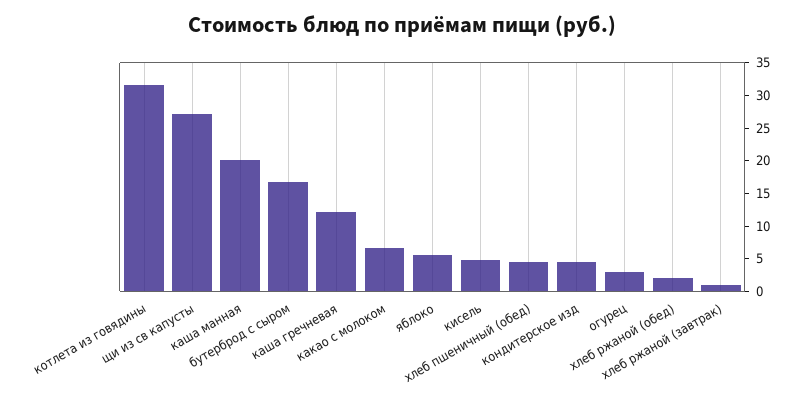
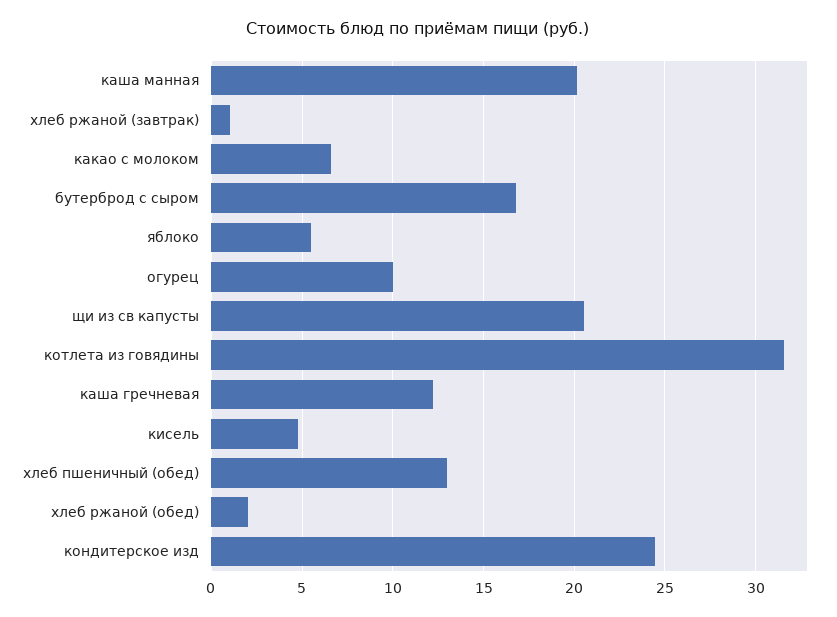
  {
    "котлета из говядины": 31.5,
-   "щи из св капусты": 27.5,
+   "щи из св капусты": 20.5,
    "каша манная": 20,
    "бутерброд с сыром": 17,
    "каша гречневая": 12,
    "какао с молоком": 6.5,
    "яблоко": 5.5,
    "кисель": 5,
-   "хлеб пшеничный (обед)": 5,
+   "хлеб пшеничный (обед)": 13,
-   "кондитерское изд": 5,
+   "кондитерское изд": 24.5,
-   "огурец": 2.5,
+   "огурец": 10,
    "хлеб ржаной (обед)": 2,
    "хлеб ржаной (завтрак)": 1
  }

